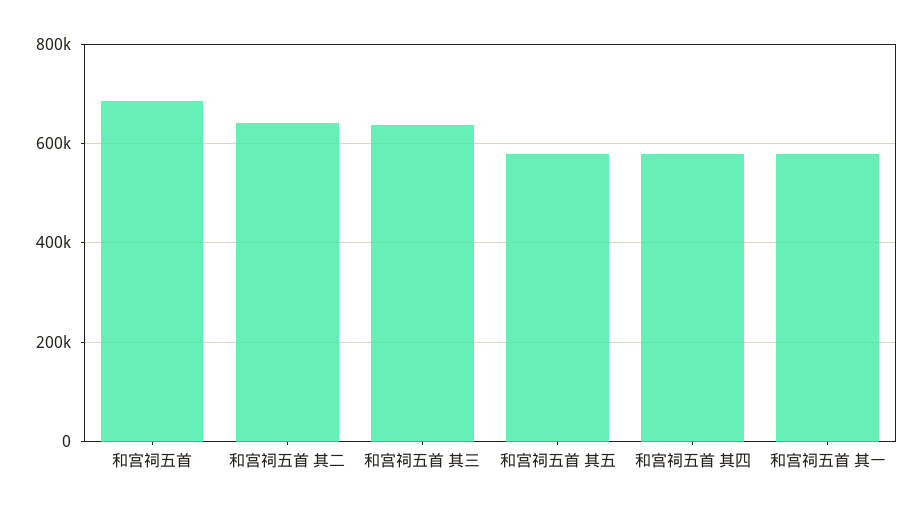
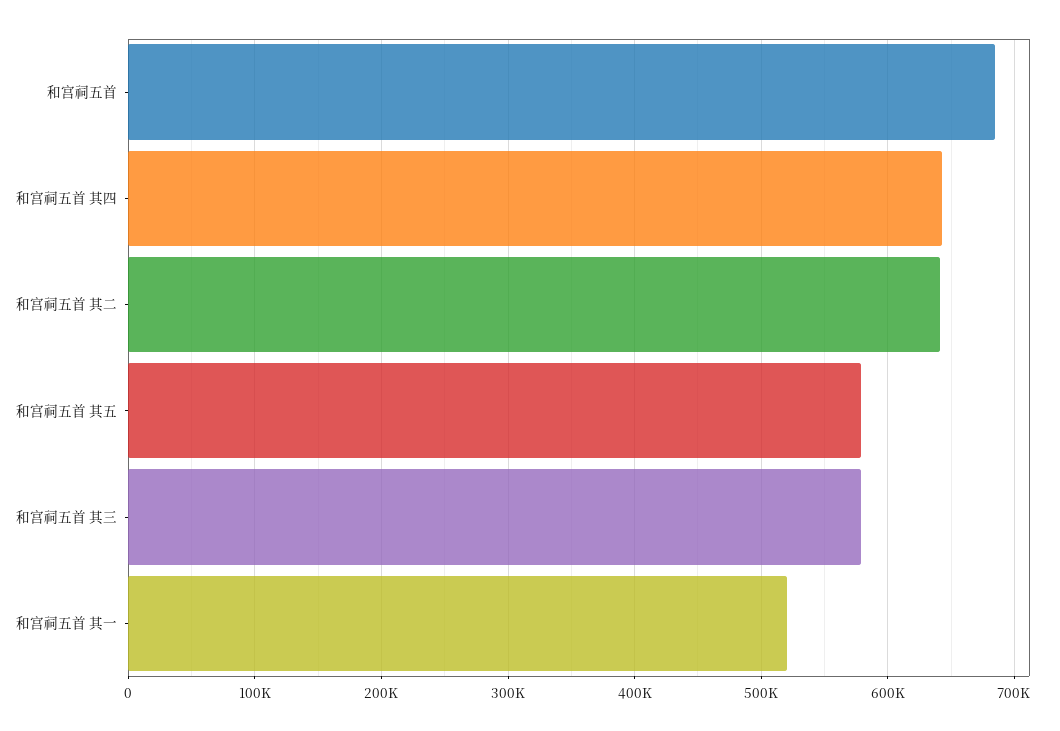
  {
    "和宫祠五首": 680000,
    "和宫祠五首 其二": 640000,
-   "和宫祠五首 其三": 640000,
+   "和宫祠五首 其三": 580000,
    "和宫祠五首 其五": 580000,
-   "和宫祠五首 其四": 580000,
+   "和宫祠五首 其四": 640000,
-   "和宫祠五首 其一": 580000
+   "和宫祠五首 其一": 520000
  }

